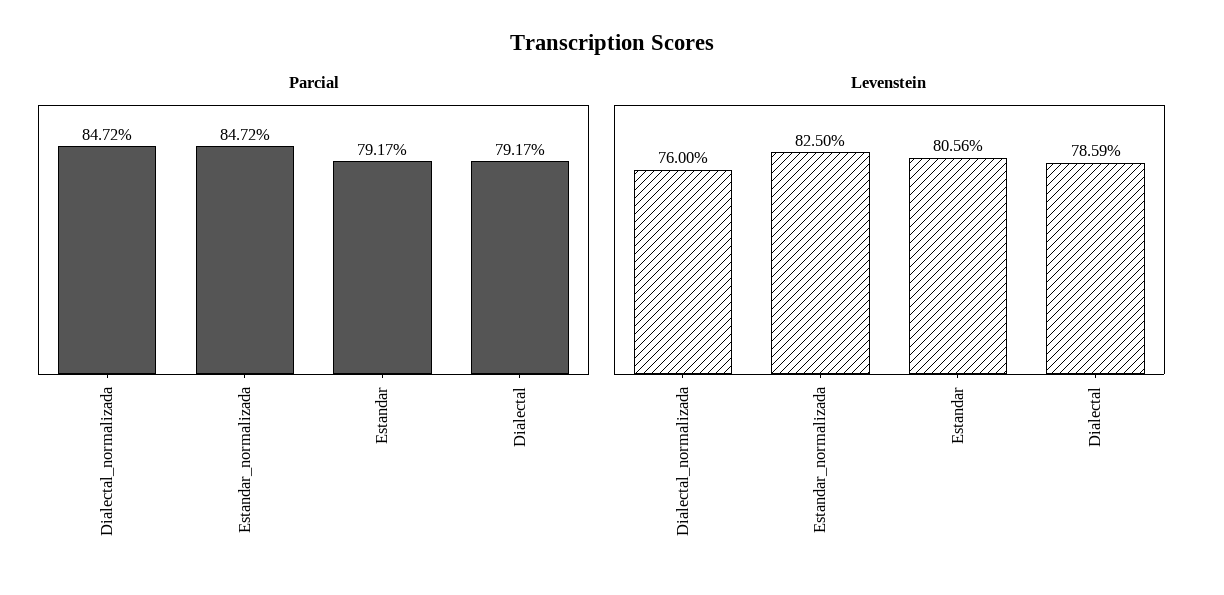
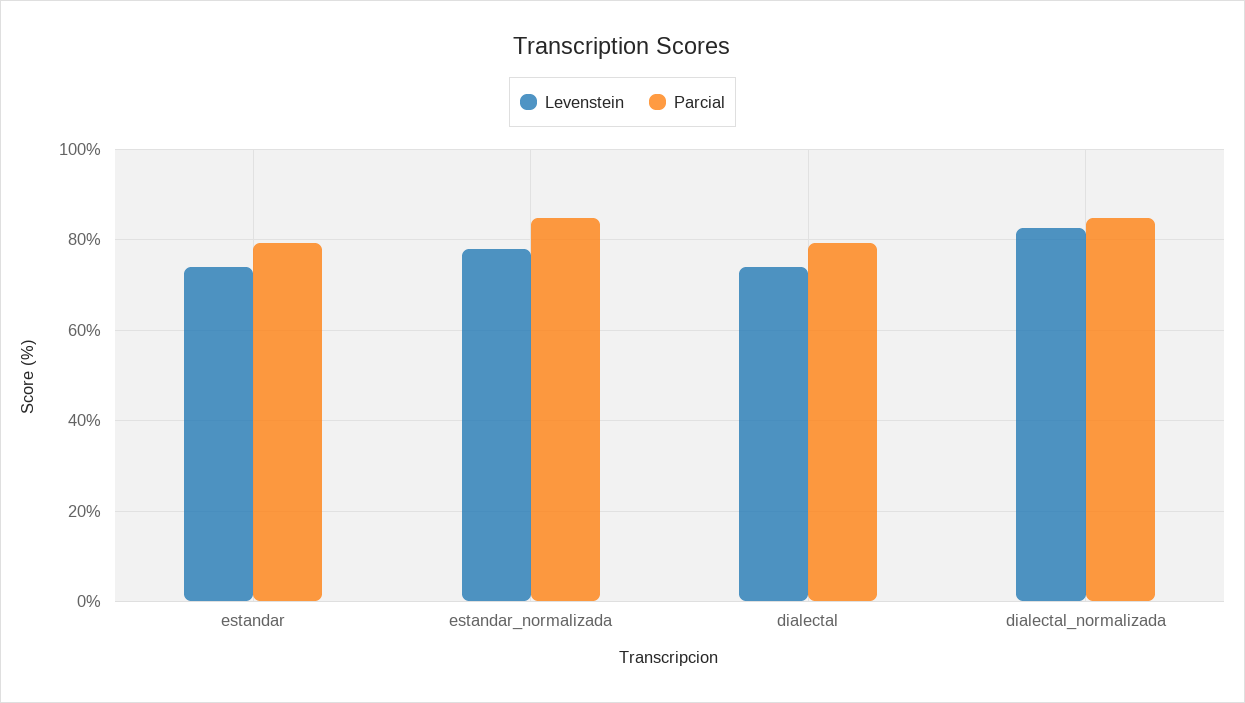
  {
    "Parcial": {
      "Dialectal_normalizada": 84.72,
      "Estandar_normalizada": 84.72,
      "Estandar": 79.17,
      "Dialectal": 79.17
    },
    "Levenstein": {
-     "Dialectal_normalizada": 76,
+     "Dialectal_normalizada": 82,
-     "Estandar_normalizada": 82.5,
+     "Estandar_normalizada": 78,
-     "Estandar": 80.56,
+     "Estandar": 74,
-     "Dialectal": 78.59
+     "Dialectal": 74
    }
  }

